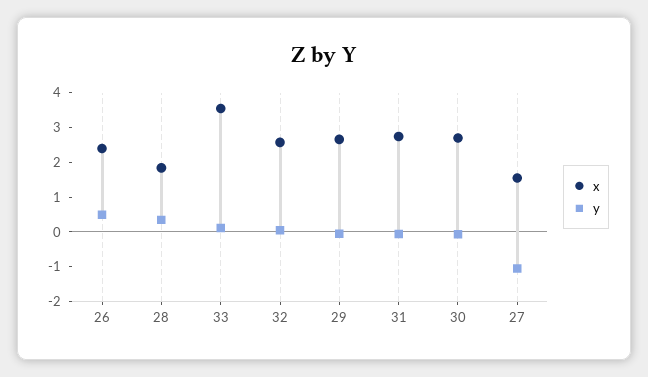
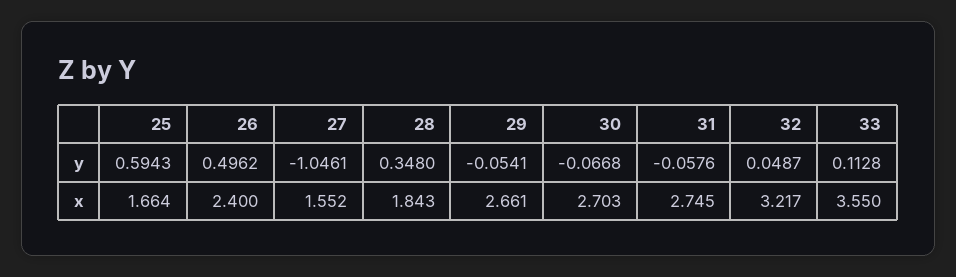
  {
    "x": {
      "26": 2.4,
      "28": 1.843,
      "33": 3.55,
-     "32": 2.5,
+     "32": 3.217,
      "29": 2.661,
      "31": 2.745,
      "30": 2.703,
-     "27": 1.552
+     "27": 1.552,
+     "25": 1.664
    },
    "y": {
      "26": 0.4962,
      "28": 0.348,
      "33": 0.1128,
      "32": 0.0487,
      "29": -0.0541,
      "31": -0.0576,
      "30": -0.0668,
-     "27": -1.0461
+     "27": -1.0461,
+     "25": 0.5943
    }
  }

